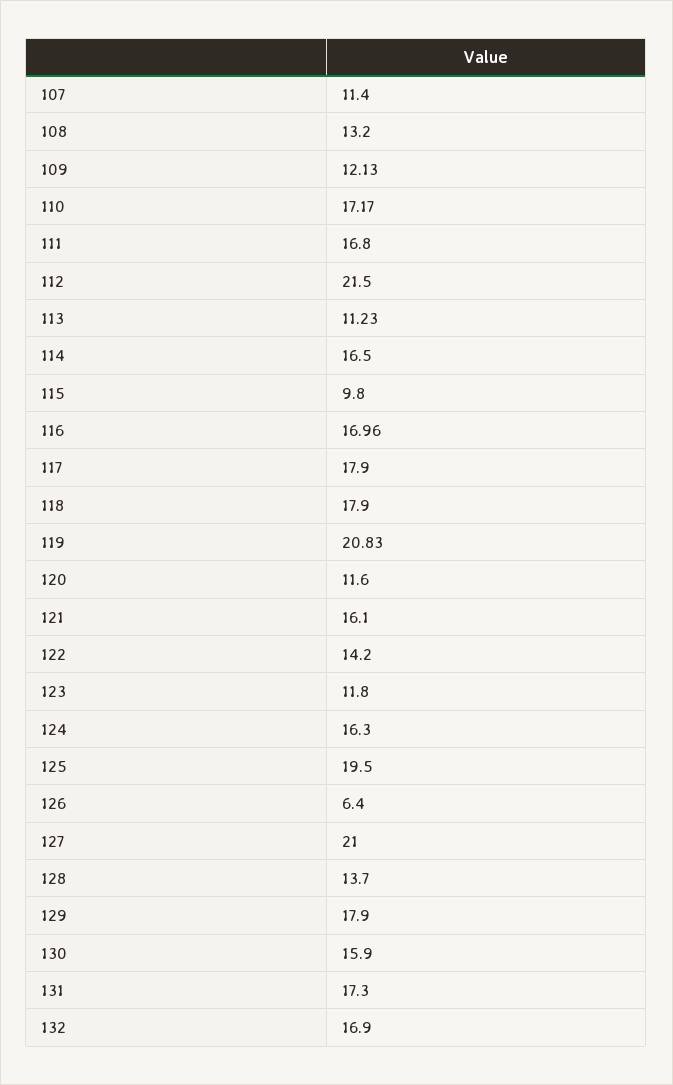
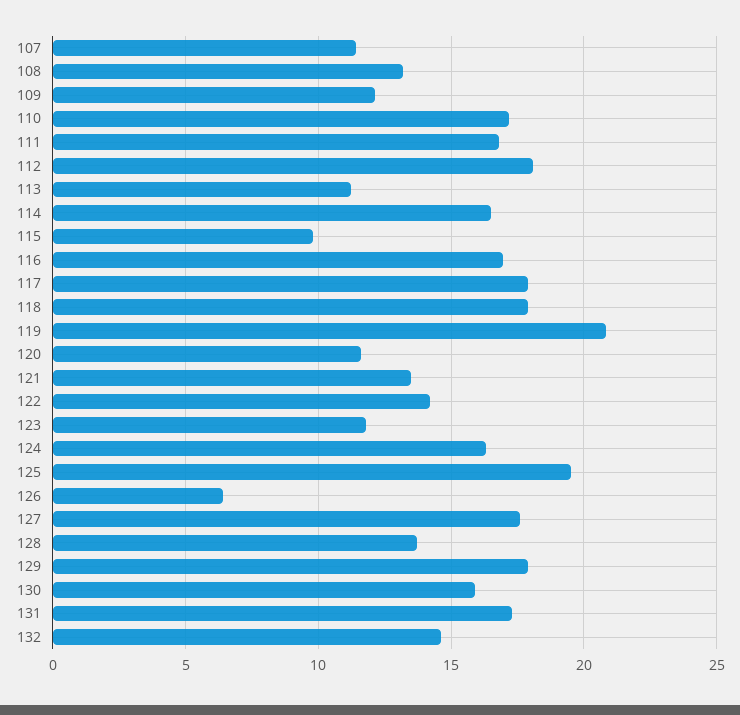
  {
    "107": 11.4,
    "108": 13.2,
    "109": 12.13,
    "110": 17.17,
    "111": 16.8,
-   "112": 21.5,
+   "112": 18,
    "113": 11.23,
    "114": 16.5,
    "115": 9.8,
    "116": 16.96,
    "117": 17.9,
    "118": 17.9,
    "119": 20.83,
    "120": 11.6,
-   "121": 16.1,
+   "121": 13.5,
    "122": 14.2,
    "123": 11.8,
    "124": 16.3,
    "125": 19.5,
    "126": 6.4,
-   "127": 21,
+   "127": 17.5,
    "128": 13.7,
    "129": 17.9,
    "130": 15.9,
    "131": 17.3,
-   "132": 16.9
+   "132": 14.5
  }

